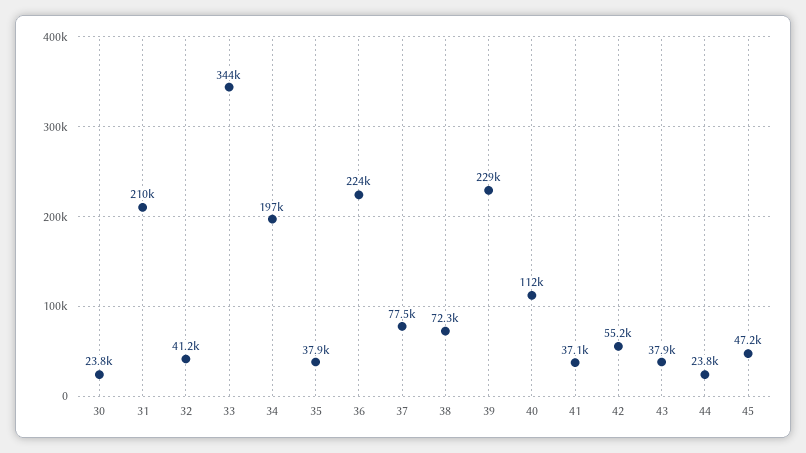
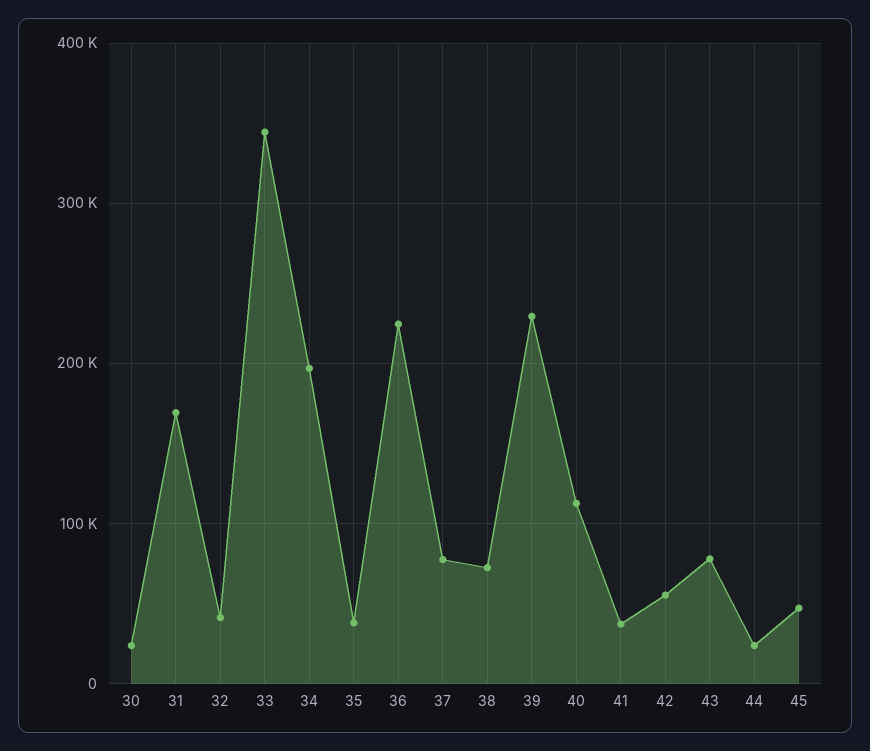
  {
    "30": 23800,
-   "31": 210000,
+   "31": 170000,
    "32": 41200,
    "33": 344000,
    "34": 197000,
    "35": 37900,
    "36": 224000,
    "37": 77500,
    "38": 72300,
    "39": 229000,
    "40": 112000,
    "41": 37100,
    "42": 55200,
-   "43": 37900,
+   "43": 80000,
    "44": 23800,
    "45": 47200
  }

